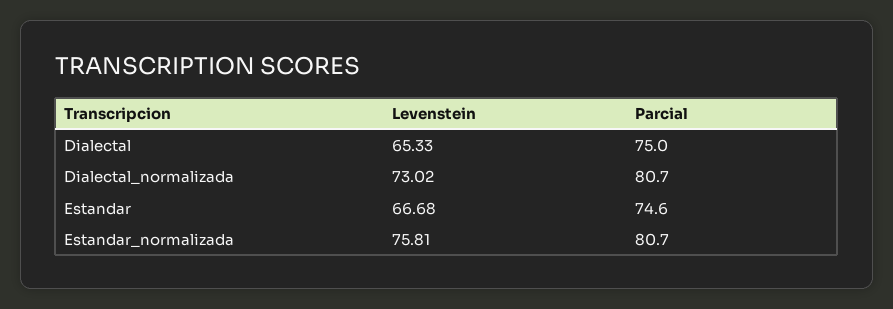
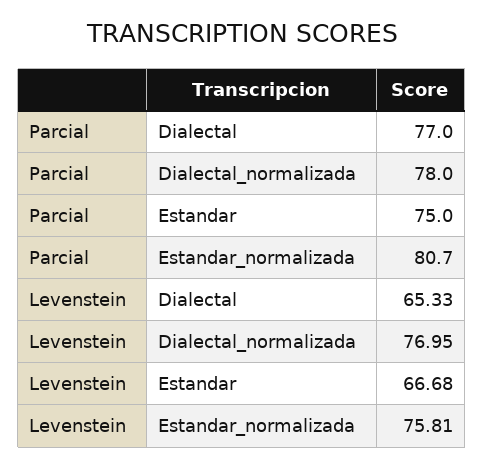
  {
    "Levenstein": {
      "Dialectal": 65.33,
-     "Dialectal_normalizada": 73.02,
+     "Dialectal_normalizada": 76.95,
      "Estandar": 66.68,
      "Estandar_normalizada": 75.81
    },
    "Parcial": {
-     "Dialectal": 75,
+     "Dialectal": 77,
-     "Dialectal_normalizada": 80.7,
+     "Dialectal_normalizada": 78,
-     "Estandar": 74.6,
+     "Estandar": 75,
      "Estandar_normalizada": 80.7
    }
  }

